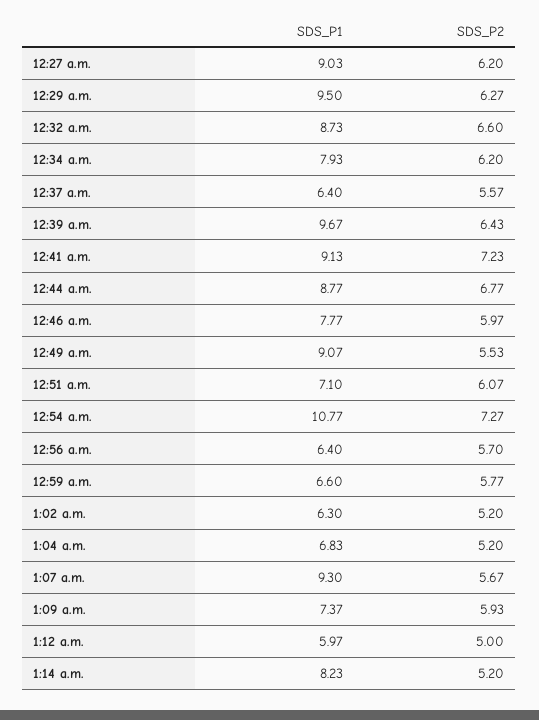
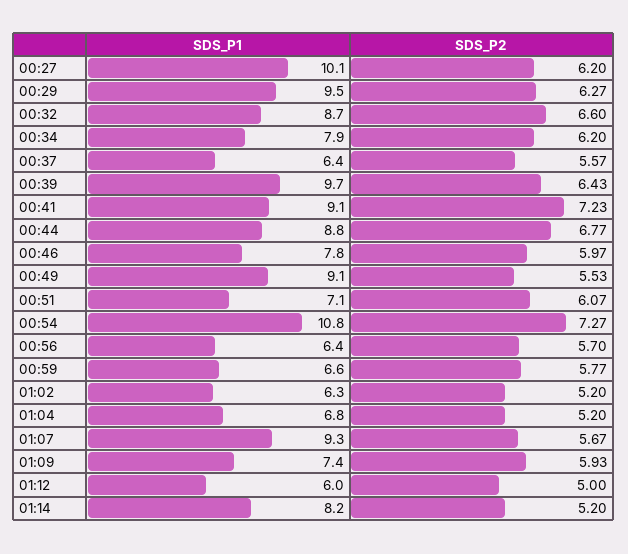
  {
    "SDS_P1": {
-     "12:27 a.m.": 9.03,
+     "12:27 a.m.": 10.1,
      "12:29 a.m.": 9.5,
      "12:32 a.m.": 8.73,
      "12:34 a.m.": 7.93,
      "12:37 a.m.": 6.4,
      "12:39 a.m.": 9.67,
      "12:41 a.m.": 9.13,
      "12:44 a.m.": 8.77,
      "12:46 a.m.": 7.77,
      "12:49 a.m.": 9.07,
      "12:51 a.m.": 7.1,
      "12:54 a.m.": 10.77,
      "12:56 a.m.": 6.4,
      "12:59 a.m.": 6.6,
      "1:02 a.m.": 6.3,
      "1:04 a.m.": 6.83,
      "1:07 a.m.": 9.3,
      "1:09 a.m.": 7.37,
      "1:12 a.m.": 5.97,
      "1:14 a.m.": 8.23
    },
    "SDS_P2": {
      "12:27 a.m.": 6.2,
      "12:29 a.m.": 6.27,
      "12:32 a.m.": 6.6,
      "12:34 a.m.": 6.2,
      "12:37 a.m.": 5.57,
      "12:39 a.m.": 6.43,
      "12:41 a.m.": 7.23,
      "12:44 a.m.": 6.77,
      "12:46 a.m.": 5.97,
      "12:49 a.m.": 5.53,
      "12:51 a.m.": 6.07,
      "12:54 a.m.": 7.27,
      "12:56 a.m.": 5.7,
      "12:59 a.m.": 5.77,
      "1:02 a.m.": 5.2,
      "1:04 a.m.": 5.2,
      "1:07 a.m.": 5.67,
      "1:09 a.m.": 5.93,
      "1:12 a.m.": 5,
      "1:14 a.m.": 5.2
    }
  }

